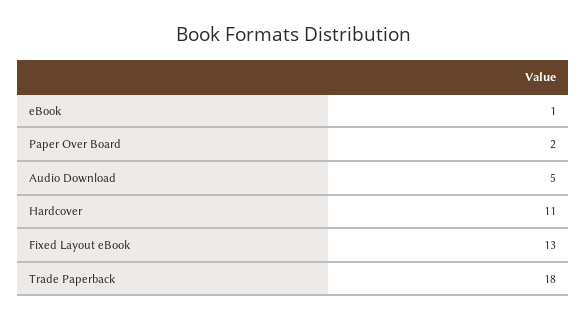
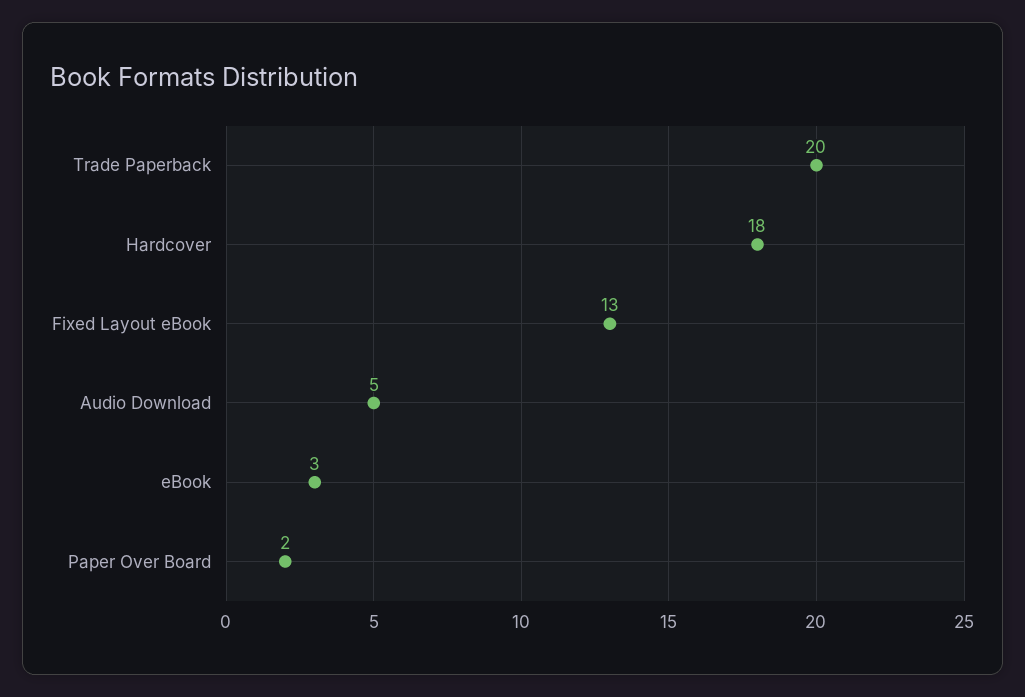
  {
-   "eBook": 1,
+   "eBook": 3,
    "Paper Over Board": 2,
    "Audio Download": 5,
-   "Hardcover": 11,
+   "Hardcover": 18,
    "Fixed Layout eBook": 13,
-   "Trade Paperback": 18
+   "Trade Paperback": 20
  }

